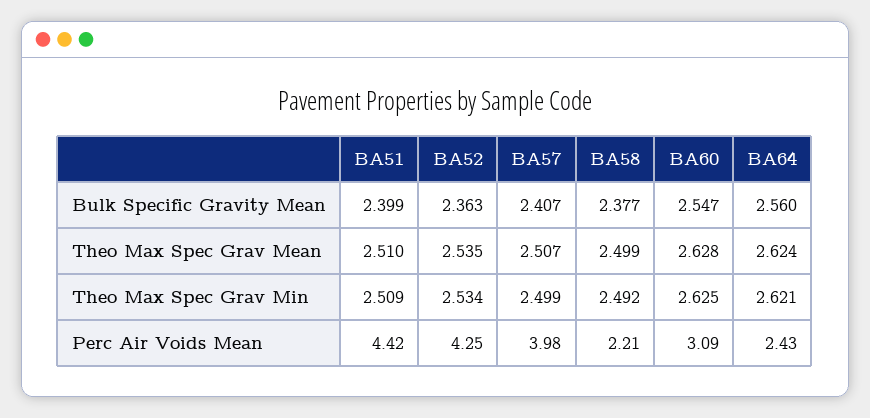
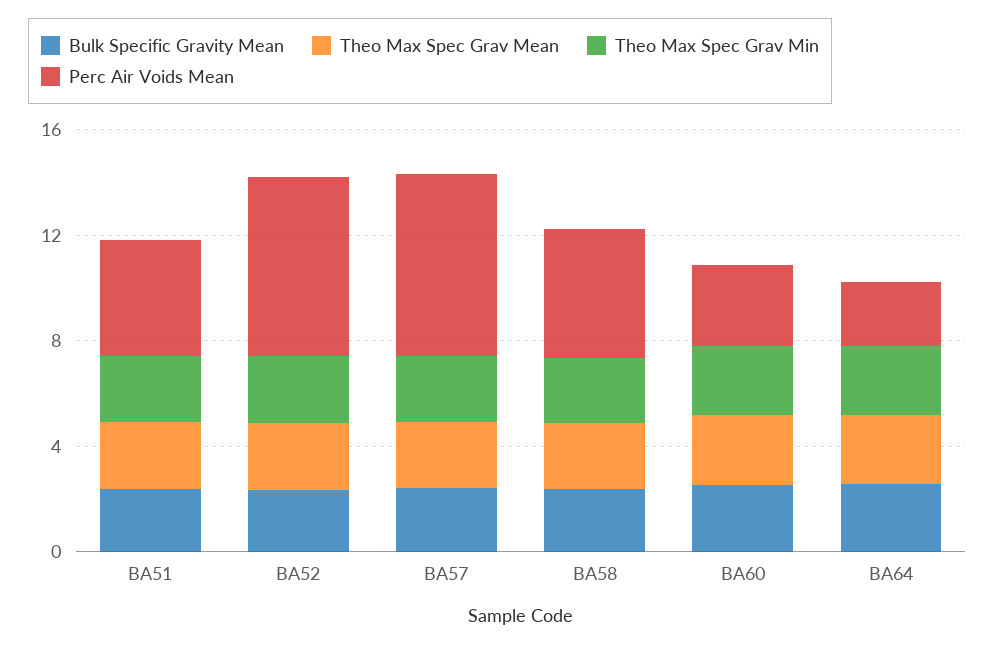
  {
    "Bulk Specific Gravity Mean": {
      "BA51": 2.399,
      "BA52": 2.363,
      "BA57": 2.407,
      "BA58": 2.377,
      "BA60": 2.547,
      "BA64": 2.56
    },
    "Theo Max Spec Grav Mean": {
      "BA51": 2.51,
      "BA52": 2.535,
      "BA57": 2.507,
      "BA58": 2.499,
      "BA60": 2.628,
      "BA64": 2.624
    },
    "Theo Max Spec Grav Min": {
      "BA51": 2.509,
      "BA52": 2.534,
      "BA57": 2.499,
      "BA58": 2.492,
      "BA60": 2.625,
      "BA64": 2.621
    },
    "Perc Air Voids Mean": {
      "BA51": 4.42,
-     "BA52": 4.25,
+     "BA52": 7,
-     "BA57": 3.98,
+     "BA57": 7,
-     "BA58": 2.21,
+     "BA58": 5,
      "BA60": 3.09,
      "BA64": 2.43
    }
  }

